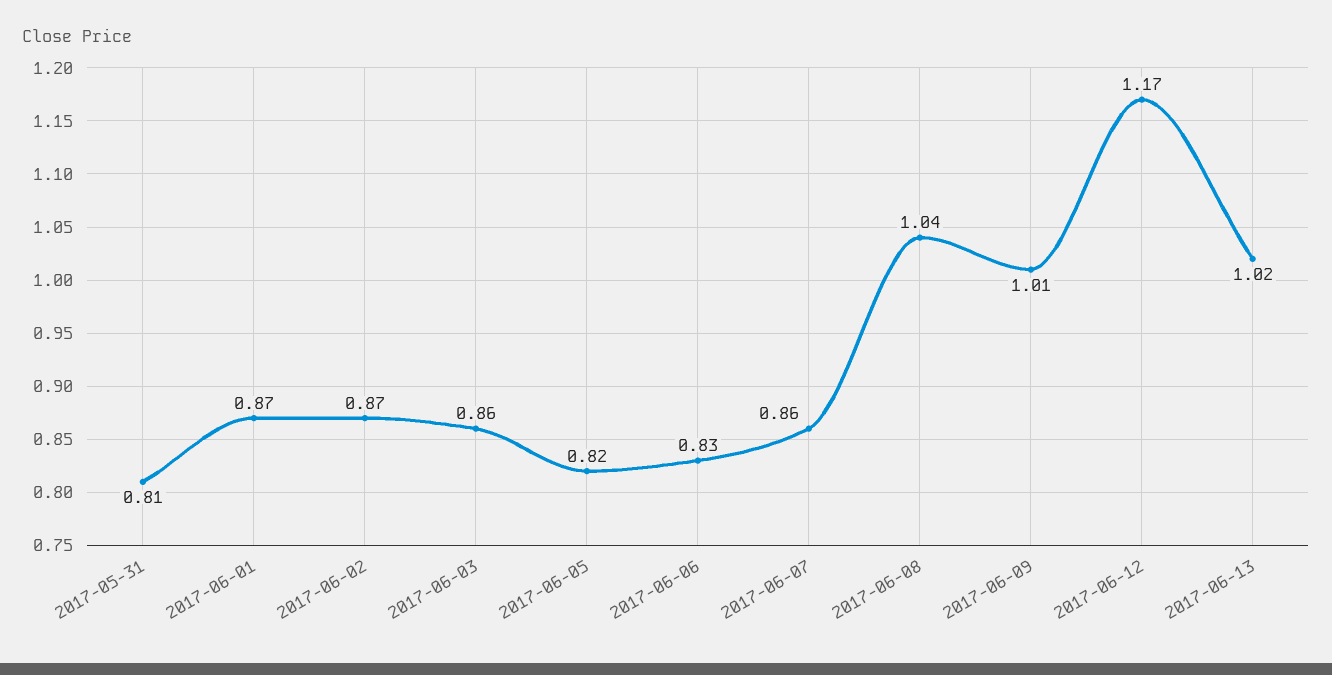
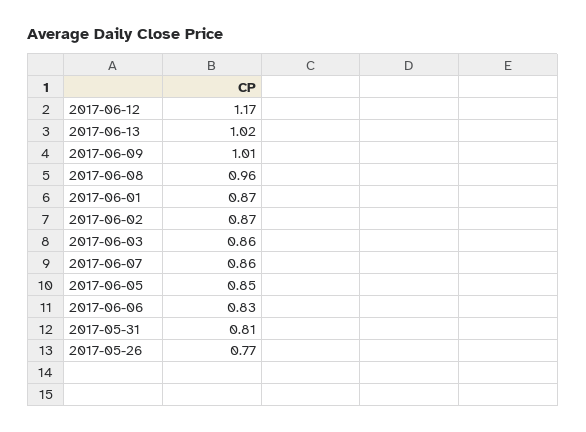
  {
    "2017-05-31": 0.81,
    "2017-06-01": 0.87,
    "2017-06-02": 0.87,
    "2017-06-03": 0.86,
-   "2017-06-05": 0.82,
+   "2017-06-05": 0.85,
    "2017-06-06": 0.83,
    "2017-06-07": 0.86,
-   "2017-06-08": 1.04,
+   "2017-06-08": 0.96,
    "2017-06-09": 1.01,
    "2017-06-12": 1.17,
-   "2017-06-13": 1.02
+   "2017-06-13": 1.02,
+   "2017-05-26": 0.77
  }

